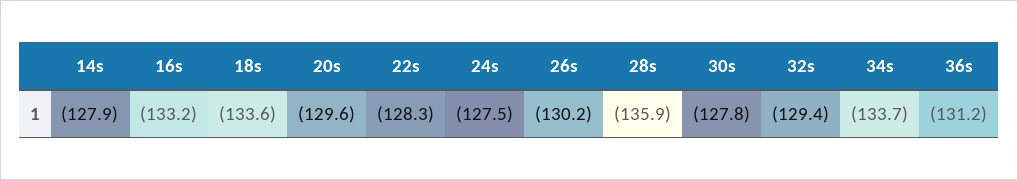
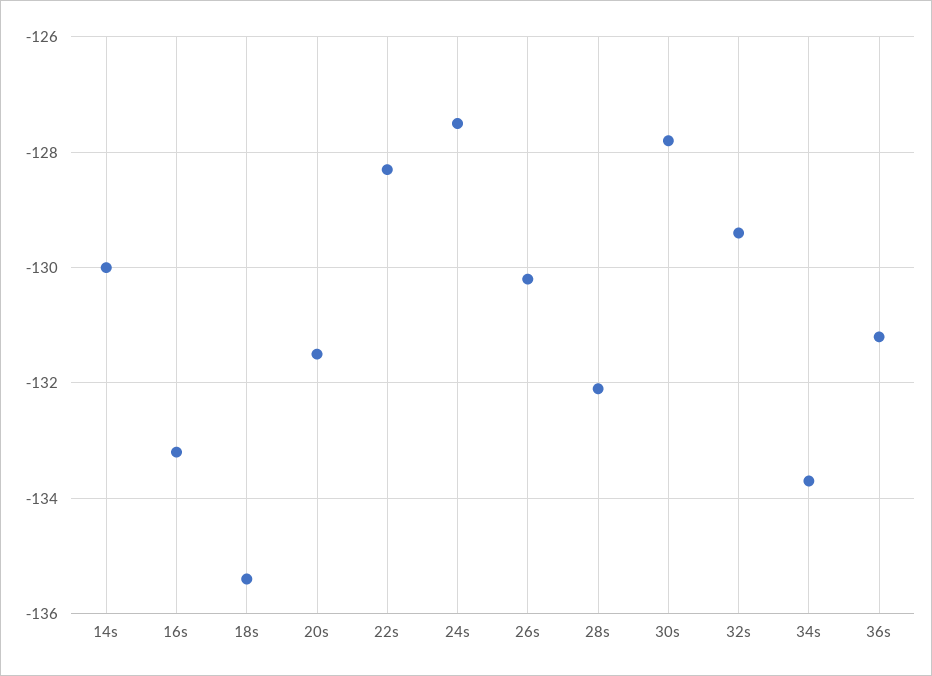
  {
-   "14s": -127.9,
+   "14s": -130,
    "16s": -133.2,
-   "18s": -133.6,
+   "18s": -135.5,
-   "20s": -129.6,
+   "20s": -131.5,
    "22s": -128.3,
    "24s": -127.5,
    "26s": -130.2,
-   "28s": -135.9,
+   "28s": -132,
    "30s": -127.8,
    "32s": -129.4,
    "34s": -133.7,
    "36s": -131.2
  }

